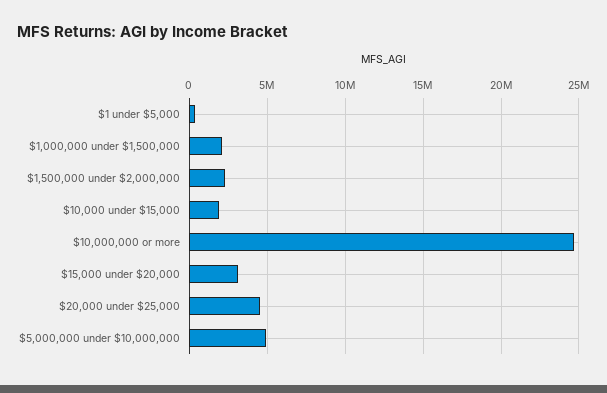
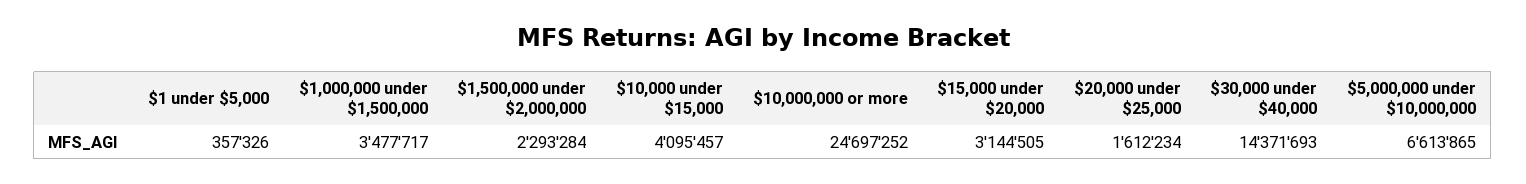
  {
    "$1 under $5,000": 357326,
-   "$1,000,000 under $1,500,000": 2000000,
+   "$1,000,000 under $1,500,000": 3477717,
    "$1,500,000 under $2,000,000": 2293284,
-   "$10,000 under $15,000": 2000000,
+   "$10,000 under $15,000": 4095457,
    "$10,000,000 or more": 24697252,
    "$15,000 under $20,000": 3144505,
-   "$20,000 under $25,000": 4500000,
+   "$20,000 under $25,000": 1612234,
-   "$5,000,000 under $10,000,000": 5000000
+   "$5,000,000 under $10,000,000": 6613865,
+   "$30,000 under $40,000": 14371693
  }

